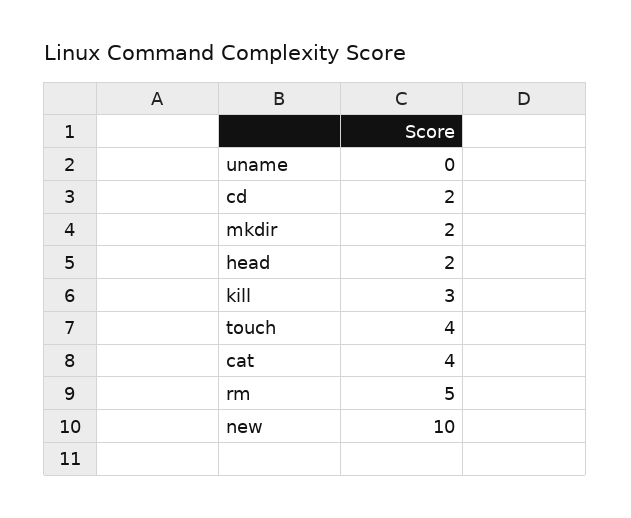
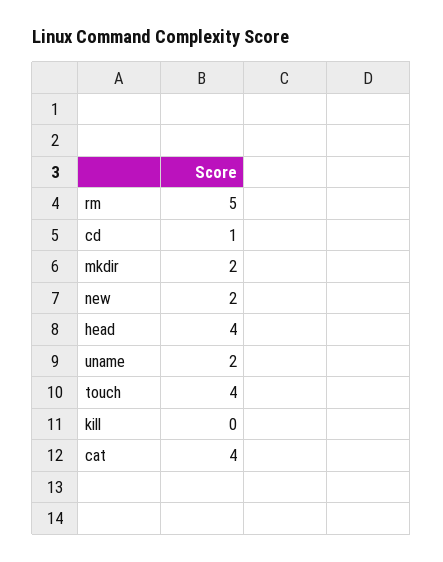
  {
-   "uname": 0,
+   "uname": 2,
-   "cd": 2,
+   "cd": 1,
    "mkdir": 2,
-   "head": 2,
+   "head": 4,
-   "kill": 3,
+   "kill": 0,
    "touch": 4,
    "cat": 4,
    "rm": 5,
-   "new": 10
+   "new": 2
  }

